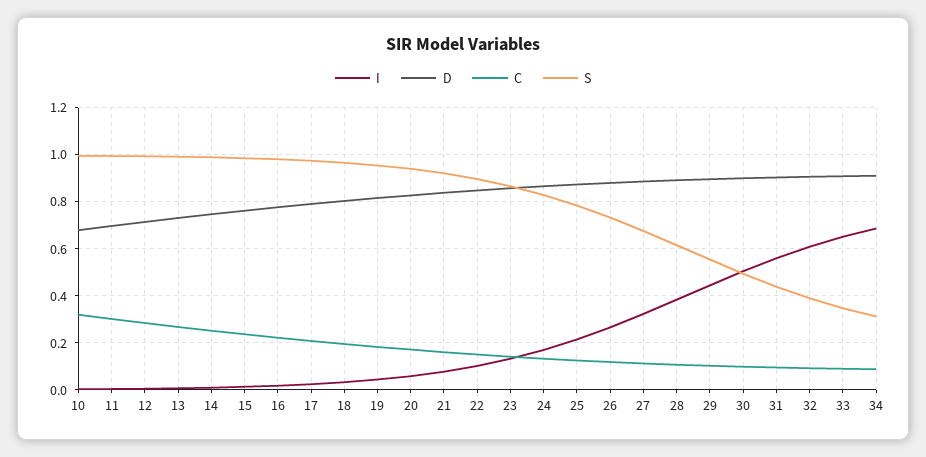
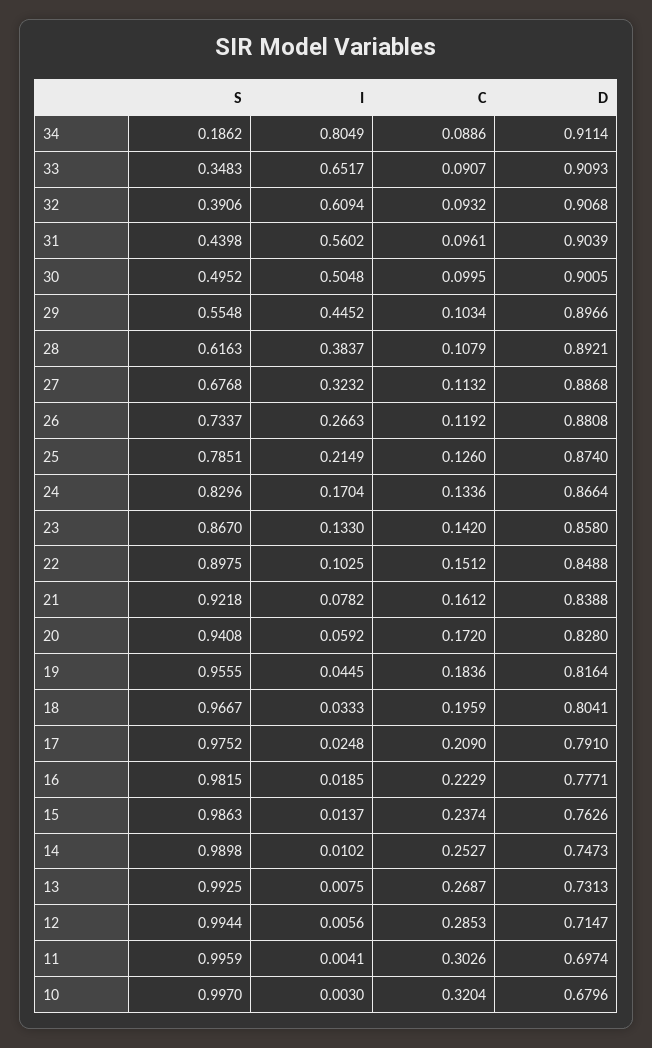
  {
    "I": {
      "10": 0.003,
      "11": 0.0041,
      "12": 0.0056,
      "13": 0.0075,
      "14": 0.0102,
      "15": 0.0137,
      "16": 0.0185,
      "17": 0.0248,
      "18": 0.0333,
      "19": 0.0445,
      "20": 0.0592,
      "21": 0.0782,
      "22": 0.1025,
      "23": 0.133,
      "24": 0.1704,
      "25": 0.2149,
      "26": 0.2663,
      "27": 0.3232,
      "28": 0.3837,
      "29": 0.4452,
      "30": 0.5048,
      "31": 0.5602,
      "32": 0.6094,
      "33": 0.6517,
-     "34": 0.7
+     "34": 0.8049
    },
    "D": {
      "10": 0.6796,
      "11": 0.6974,
      "12": 0.7147,
      "13": 0.7313,
      "14": 0.7473,
      "15": 0.7626,
      "16": 0.7771,
      "17": 0.791,
      "18": 0.8041,
      "19": 0.8164,
      "20": 0.828,
      "21": 0.8388,
      "22": 0.8488,
      "23": 0.858,
      "24": 0.8664,
      "25": 0.874,
      "26": 0.8808,
      "27": 0.8868,
      "28": 0.8921,
      "29": 0.8966,
      "30": 0.9005,
      "31": 0.9039,
      "32": 0.9068,
      "33": 0.9093,
      "34": 0.9114
    },
    "C": {
      "10": 0.3204,
      "11": 0.3026,
      "12": 0.2853,
      "13": 0.2687,
      "14": 0.2527,
      "15": 0.2374,
      "16": 0.2229,
      "17": 0.209,
      "18": 0.1959,
      "19": 0.1836,
      "20": 0.172,
      "21": 0.1612,
      "22": 0.1512,
      "23": 0.142,
      "24": 0.1336,
      "25": 0.126,
      "26": 0.1192,
      "27": 0.1132,
      "28": 0.1079,
      "29": 0.1034,
      "30": 0.0995,
      "31": 0.0961,
      "32": 0.0932,
      "33": 0.0907,
      "34": 0.0886
    },
    "S": {
      "10": 0.997,
      "11": 0.9959,
      "12": 0.9944,
      "13": 0.9925,
      "14": 0.9898,
      "15": 0.9863,
      "16": 0.9815,
      "17": 0.9752,
      "18": 0.9667,
      "19": 0.9555,
      "20": 0.9408,
      "21": 0.9218,
      "22": 0.8975,
      "23": 0.867,
      "24": 0.8296,
      "25": 0.7851,
      "26": 0.7337,
      "27": 0.6768,
      "28": 0.6163,
      "29": 0.5548,
      "30": 0.4952,
      "31": 0.4398,
      "32": 0.3906,
      "33": 0.3483,
-     "34": 0.3
+     "34": 0.1862
    }
  }

